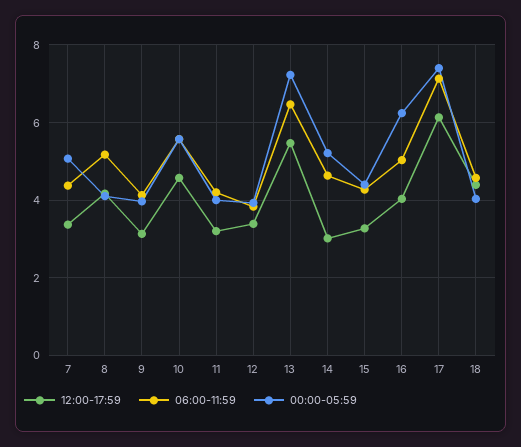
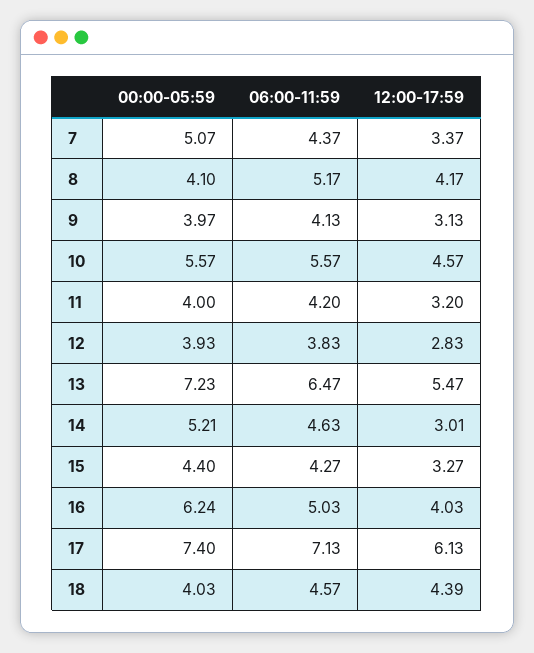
  {
    "12:00-17:59": {
      "7": 3.37,
      "8": 4.17,
      "9": 3.13,
      "10": 4.57,
      "11": 3.2,
-     "12": 3.4,
+     "12": 2.83,
      "13": 5.47,
      "14": 3.01,
      "15": 3.27,
      "16": 4.03,
      "17": 6.13,
      "18": 4.39
    },
    "06:00-11:59": {
      "7": 4.37,
      "8": 5.17,
      "9": 4.13,
      "10": 5.57,
      "11": 4.2,
      "12": 3.83,
      "13": 6.47,
      "14": 4.63,
      "15": 4.27,
      "16": 5.03,
      "17": 7.13,
      "18": 4.57
    },
    "00:00-05:59": {
      "7": 5.07,
      "8": 4.1,
      "9": 3.97,
      "10": 5.57,
      "11": 4,
      "12": 3.93,
      "13": 7.23,
      "14": 5.21,
      "15": 4.4,
      "16": 6.24,
      "17": 7.4,
      "18": 4.03
    }
  }

